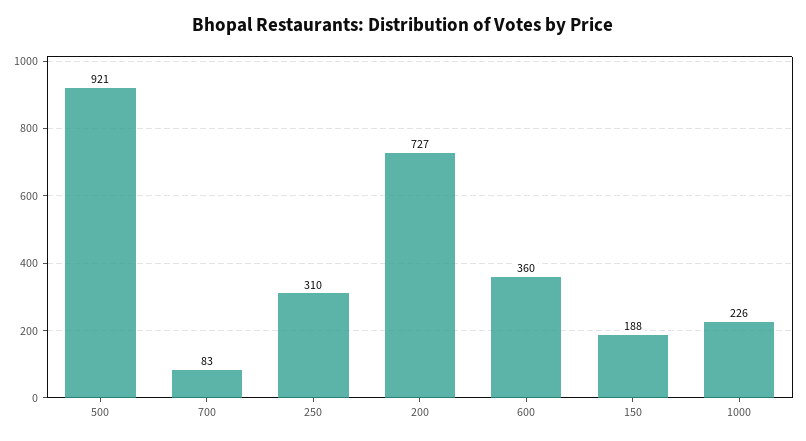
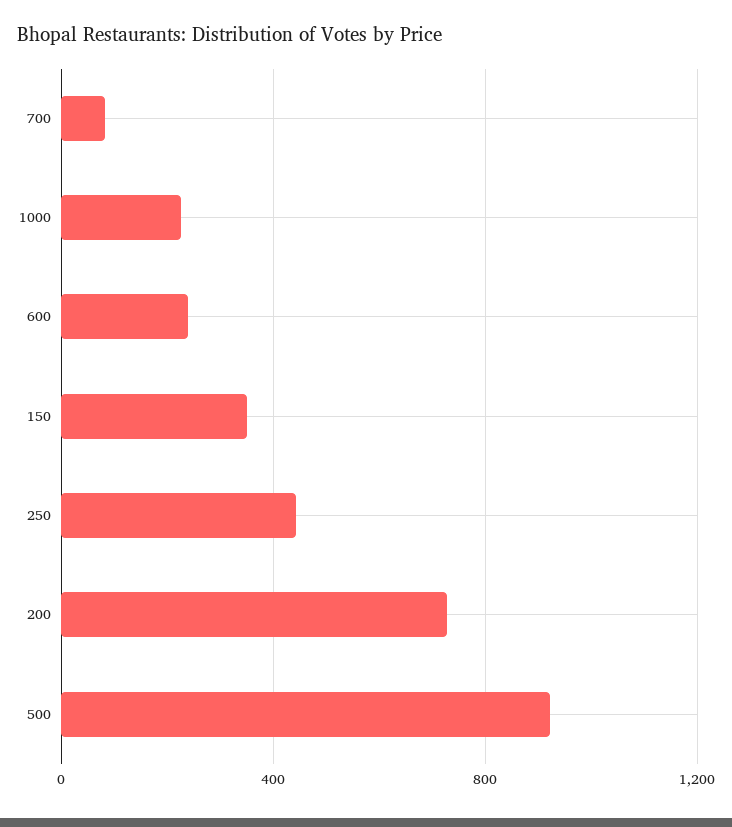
  {
    "500": 921,
    "700": 83,
-   "250": 310,
+   "250": 450,
    "200": 727,
-   "600": 360,
+   "600": 250,
-   "150": 188,
+   "150": 350,
    "1000": 226
  }

